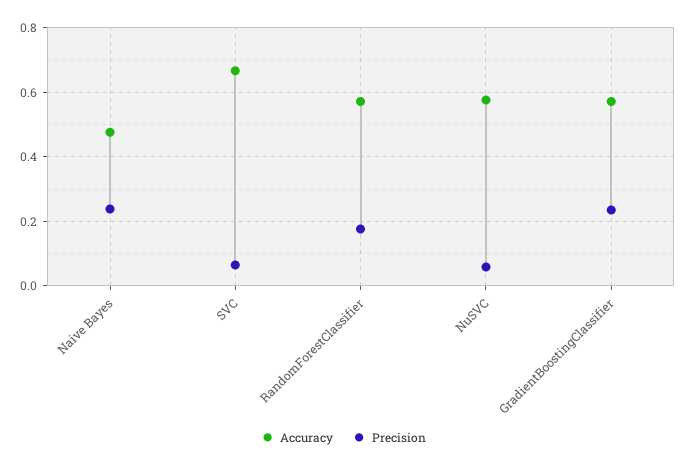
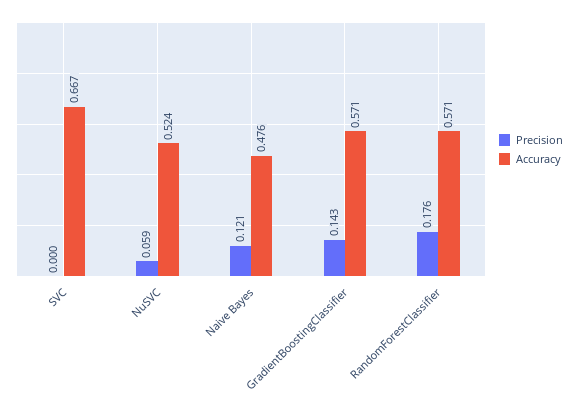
  {
    "Accuracy": {
      "Naive Bayes": 0.476,
      "SVC": 0.667,
      "RandomForestClassifier": 0.571,
-     "NuSVC": 0.58,
+     "NuSVC": 0.524,
      "GradientBoostingClassifier": 0.571
    },
    "Precision": {
-     "Naive Bayes": 0.24,
+     "Naive Bayes": 0.121,
-     "SVC": 0.06,
+     "SVC": 0,
      "RandomForestClassifier": 0.176,
      "NuSVC": 0.059,
-     "GradientBoostingClassifier": 0.24
+     "GradientBoostingClassifier": 0.143
    }
  }

